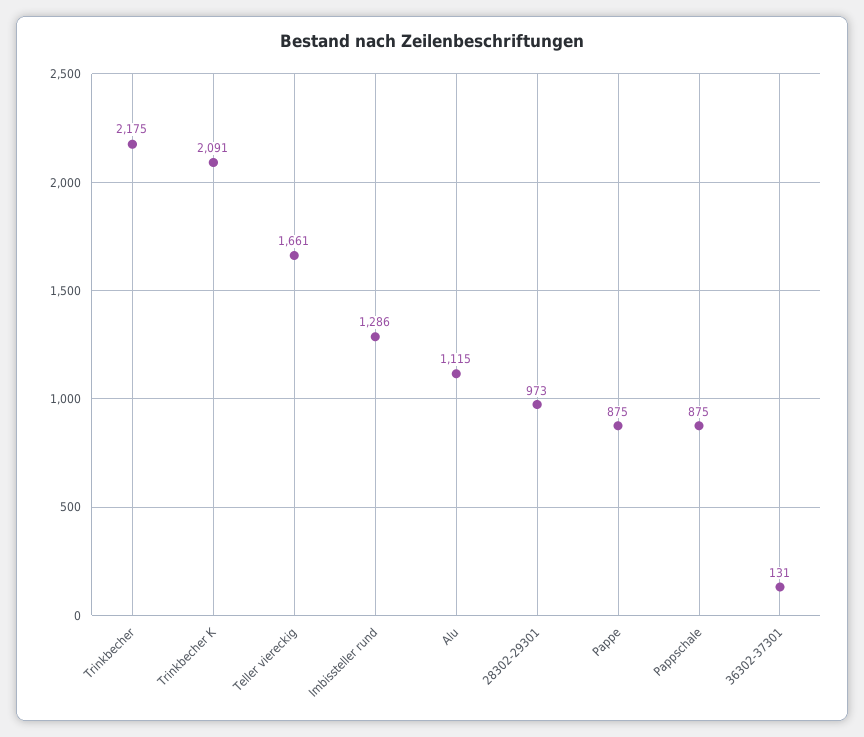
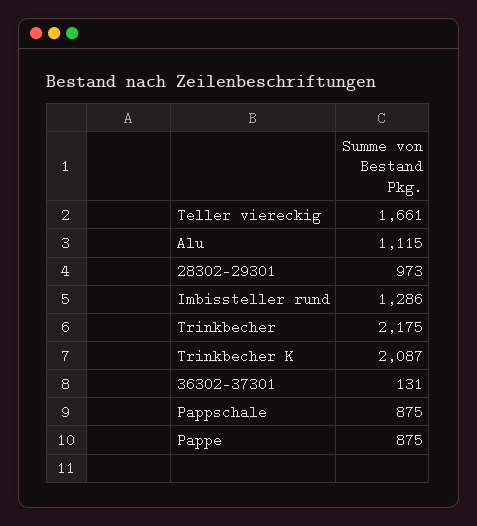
  {
    "Trinkbecher": 2175,
-   "Trinkbecher K": 2091,
+   "Trinkbecher K": 2087,
    "Teller viereckig": 1661,
    "Imbissteller rund": 1286,
    "Alu": 1115,
    "28302-29301": 973,
    "Pappe": 875,
    "Pappschale": 875,
    "36302-37301": 131
  }

